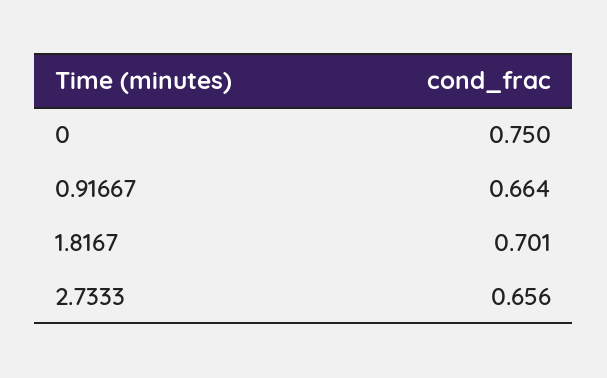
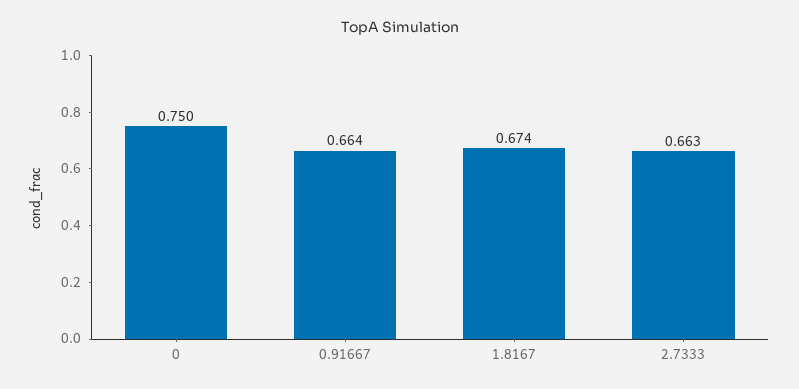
  {
    "0": 0.75,
    "0.91667": 0.664,
-   "1.8167": 0.701,
+   "1.8167": 0.674,
-   "2.7333": 0.656
+   "2.7333": 0.663
  }

